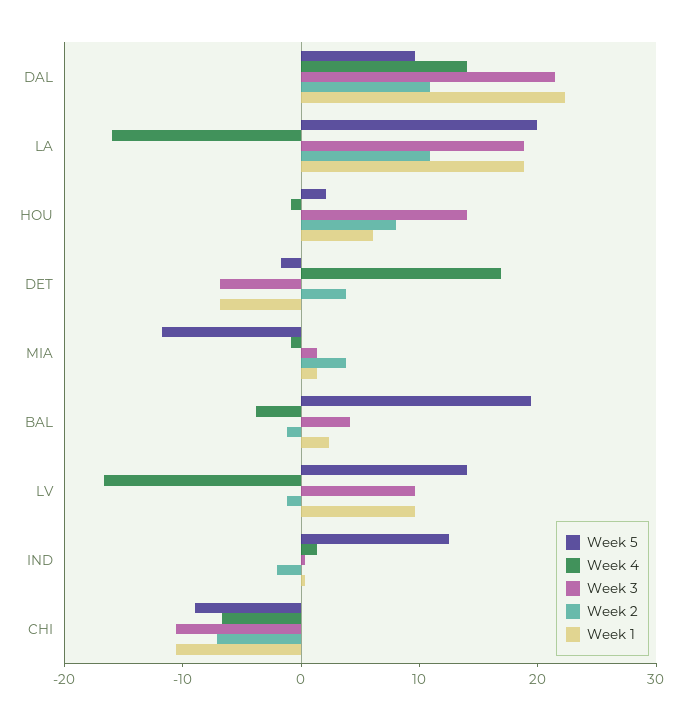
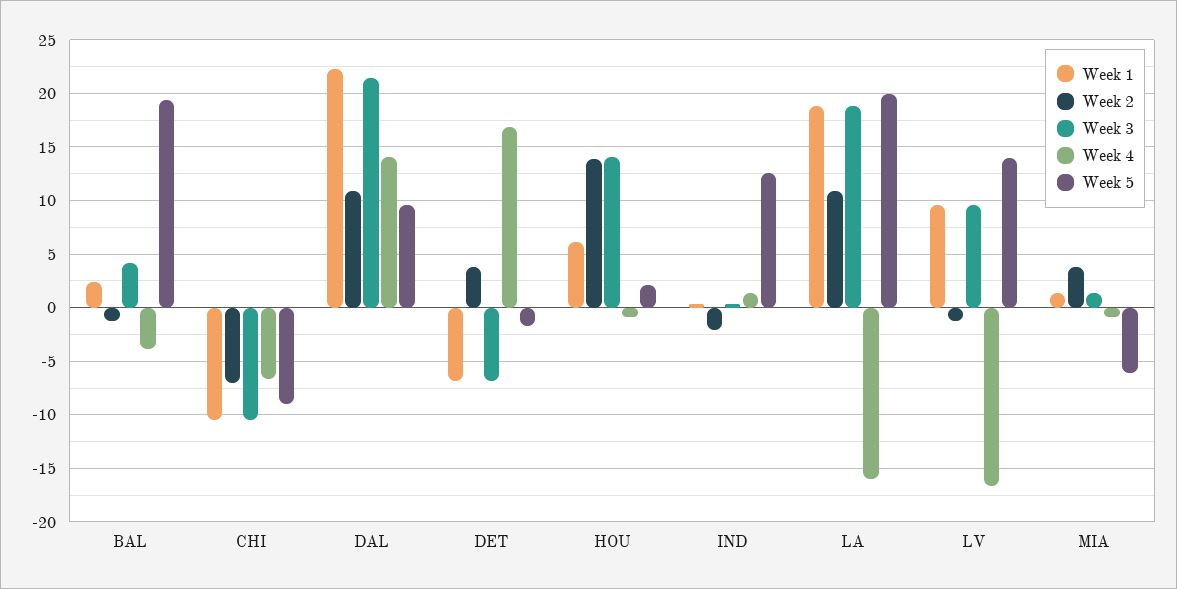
  {
    "Week 5": {
      "DAL": 10,
      "LA": 20,
      "HOU": 2,
      "DET": -2,
-     "MIA": -12,
+     "MIA": -6,
      "BAL": 19,
      "LV": 14,
      "IND": 13,
      "CHI": -9
    },
    "Week 4": {
      "DAL": 14,
      "LA": -16,
      "HOU": -1,
      "DET": 17,
      "MIA": -1,
      "BAL": -4,
      "LV": -17,
      "IND": 1,
      "CHI": -7
    },
    "Week 3": {
      "DAL": 21,
      "LA": 19,
      "HOU": 14,
      "DET": -7,
      "MIA": 1,
      "BAL": 4,
      "LV": 10,
      "IND": 0,
      "CHI": -11
    },
    "Week 2": {
      "DAL": 11,
      "LA": 11,
-     "HOU": 8,
+     "HOU": 14,
      "DET": 4,
      "MIA": 4,
      "BAL": -1,
      "LV": -1,
      "IND": -2,
      "CHI": -7
    },
    "Week 1": {
      "DAL": 22,
      "LA": 19,
      "HOU": 6,
      "DET": -7,
      "MIA": 1,
      "BAL": 2,
      "LV": 10,
      "IND": 0,
      "CHI": -11
    }
  }

